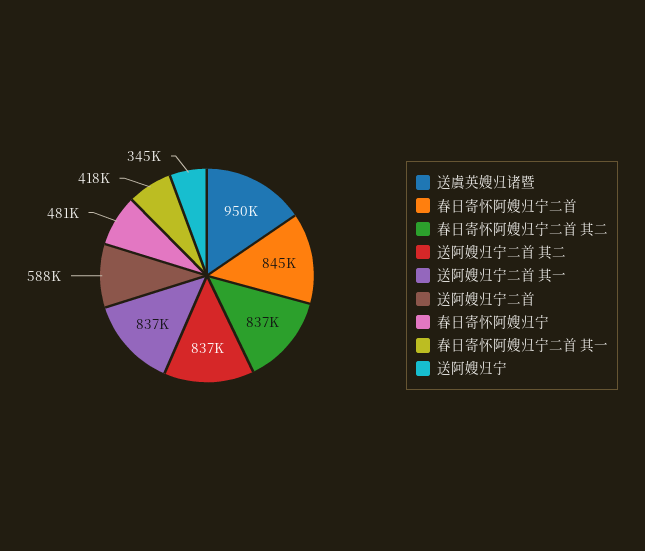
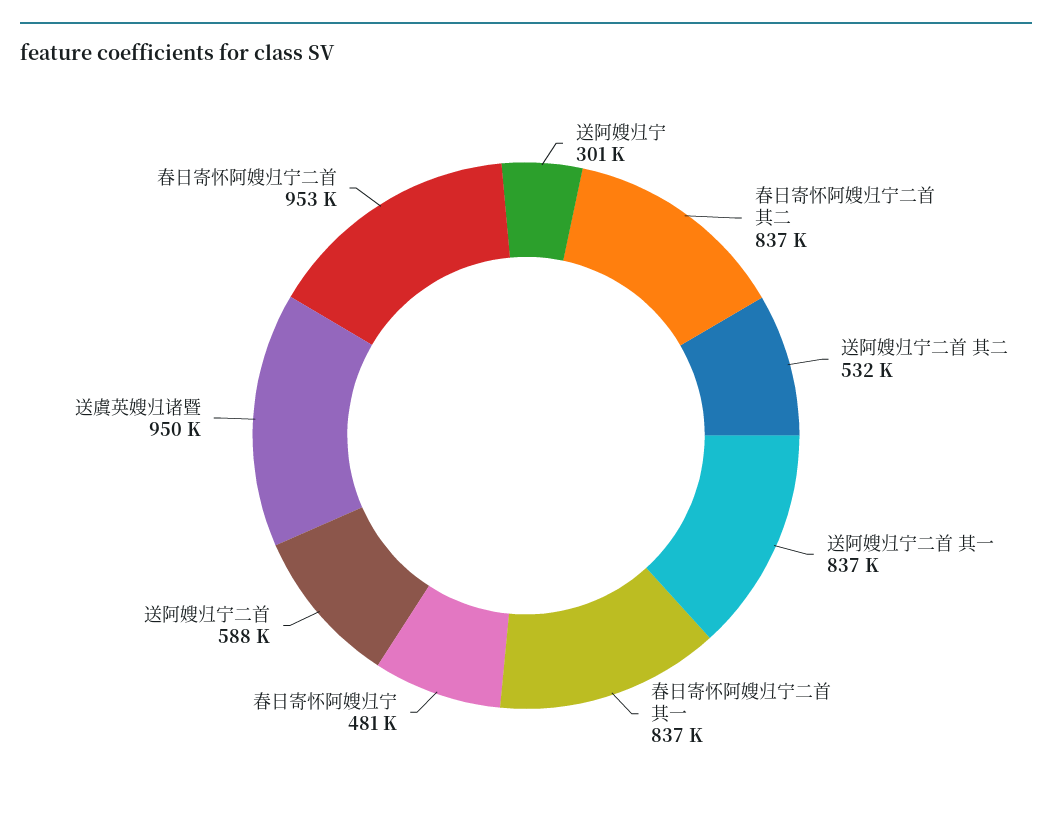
  {
    "送虞英嫂归诸暨": 950000,
-   "春日寄怀阿嫂归宁二首": 845000,
+   "春日寄怀阿嫂归宁二首": 953000,
    "春日寄怀阿嫂归宁二首 其二": 837000,
-   "送阿嫂归宁二首 其二": 837000,
+   "送阿嫂归宁二首 其二": 532000,
    "送阿嫂归宁二首 其一": 837000,
    "送阿嫂归宁二首": 588000,
    "春日寄怀阿嫂归宁": 481000,
-   "春日寄怀阿嫂归宁二首 其一": 418000,
+   "春日寄怀阿嫂归宁二首 其一": 837000,
-   "送阿嫂归宁": 345000
+   "送阿嫂归宁": 301000
  }

